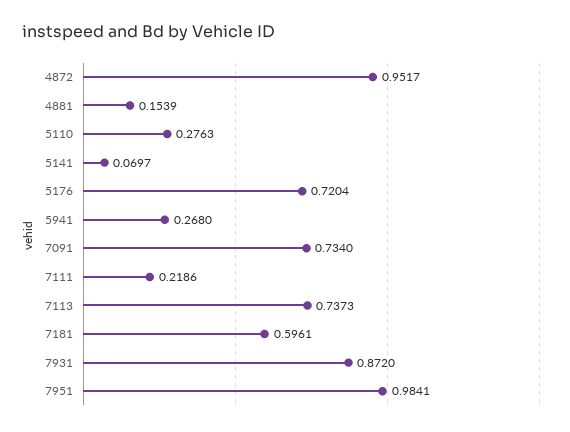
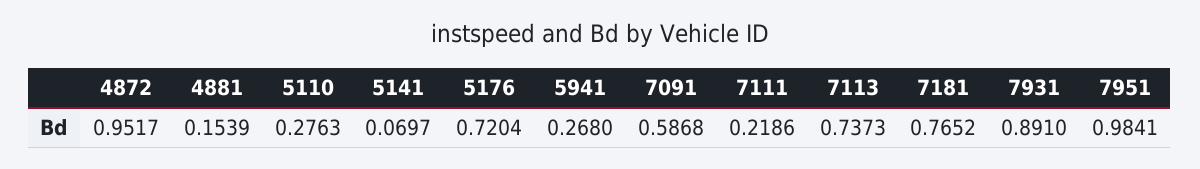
  {
    "4872": 0.9517,
    "4881": 0.1539,
    "5110": 0.2763,
    "5141": 0.0697,
    "5176": 0.7204,
    "5941": 0.268,
-   "7091": 0.734,
+   "7091": 0.5868,
    "7111": 0.2186,
    "7113": 0.7373,
-   "7181": 0.5961,
+   "7181": 0.7652,
-   "7931": 0.872,
+   "7931": 0.891,
    "7951": 0.9841
  }

